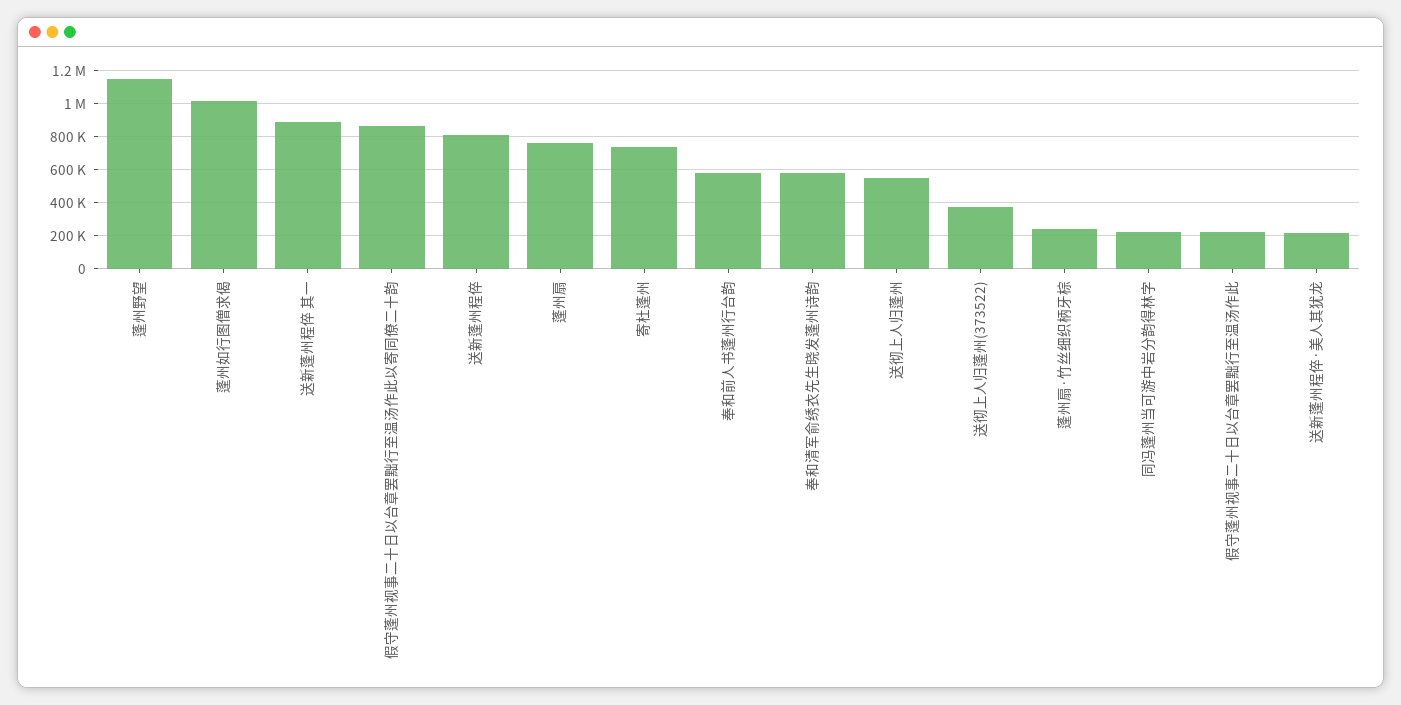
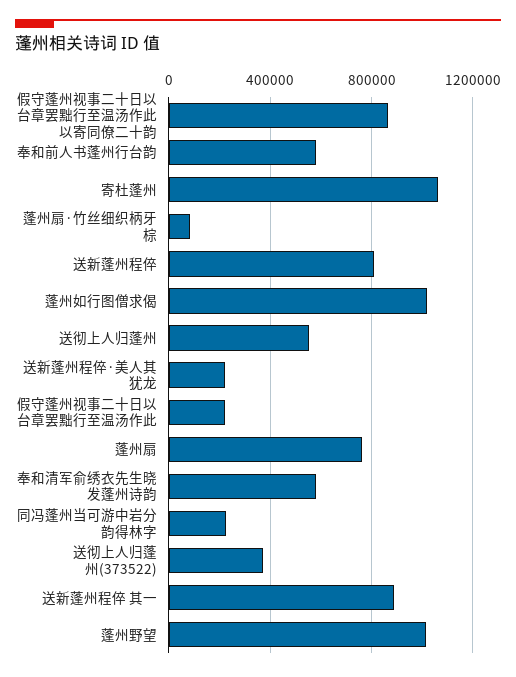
  {
-   "蓬州野望": 1150000,
+   "蓬州野望": 1000000,
    "蓬州如行图僧求偈": 1000000,
    "送新蓬州程倅 其一": 900000,
    "假守蓬州视事二十日以台章罢黜行至温汤作此以寄同僚二十韵": 850000,
    "送新蓬州程倅": 800000,
    "蓬州扇": 750000,
-   "寄杜蓬州": 750000,
+   "寄杜蓬州": 1050000,
    "奉和前人书蓬州行台韵": 600000,
    "奉和清军俞绣衣先生晓发蓬州诗韵": 600000,
    "送彻上人归蓬州": 550000,
    "送彻上人归蓬州(373522)": 350000,
-   "蓬州扇·竹丝细织柄牙棕": 250000,
+   "蓬州扇·竹丝细织柄牙棕": 100000,
    "同冯蓬州当可游中岩分韵得林字": 200000,
    "假守蓬州视事二十日以台章罢黜行至温汤作此": 200000,
    "送新蓬州程倅·美人其犹龙": 200000
  }

